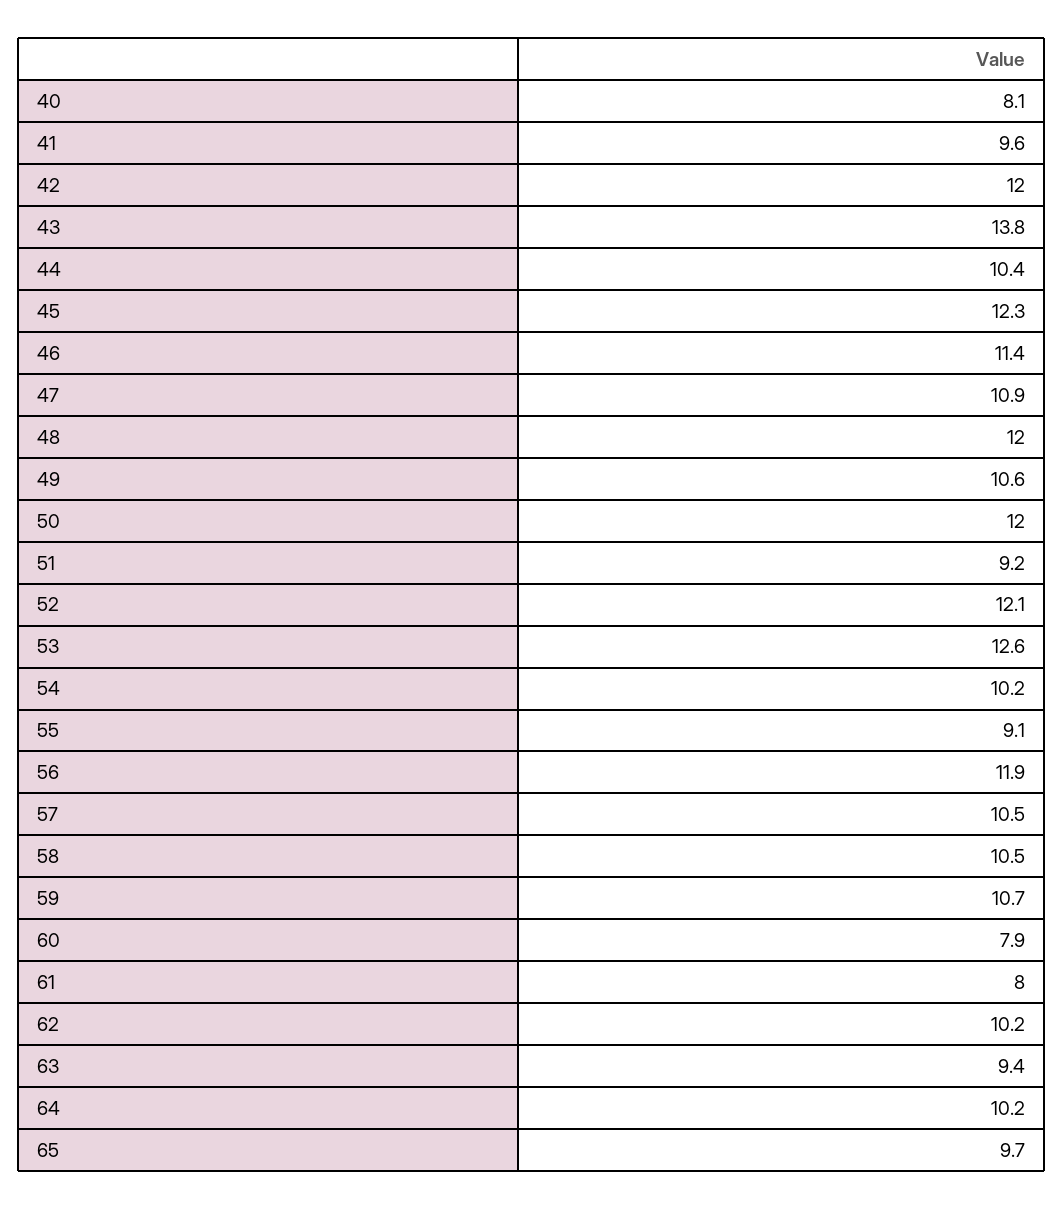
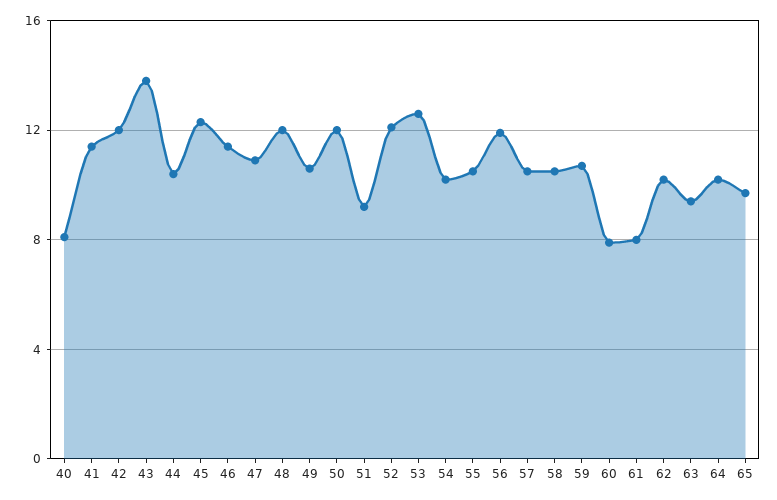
  {
    "40": 8.1,
-   "41": 9.6,
+   "41": 11.5,
    "42": 12,
    "43": 13.8,
    "44": 10.4,
    "45": 12.3,
    "46": 11.4,
    "47": 10.9,
    "48": 12,
    "49": 10.6,
    "50": 12,
    "51": 9.2,
    "52": 12.1,
    "53": 12.6,
    "54": 10.2,
-   "55": 9.1,
+   "55": 10.5,
    "56": 11.9,
    "57": 10.5,
    "58": 10.5,
    "59": 10.7,
    "60": 7.9,
    "61": 8,
    "62": 10.2,
    "63": 9.4,
    "64": 10.2,
    "65": 9.7
  }

